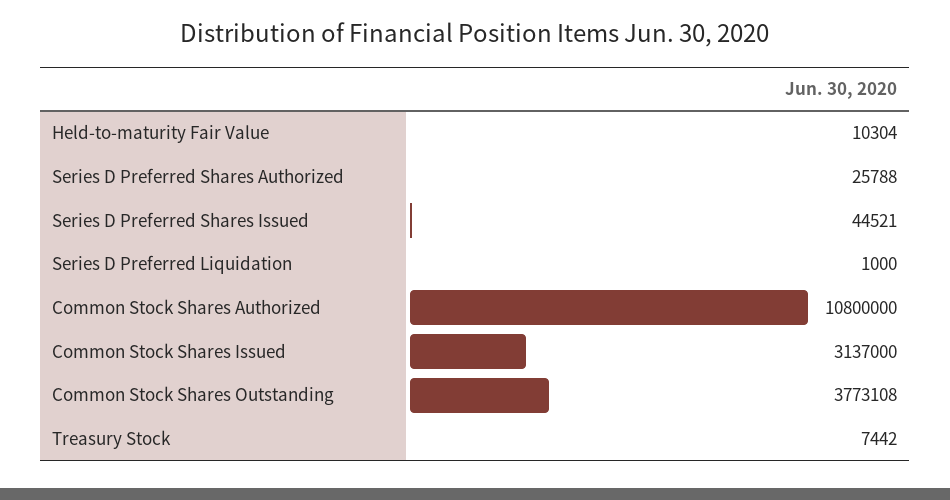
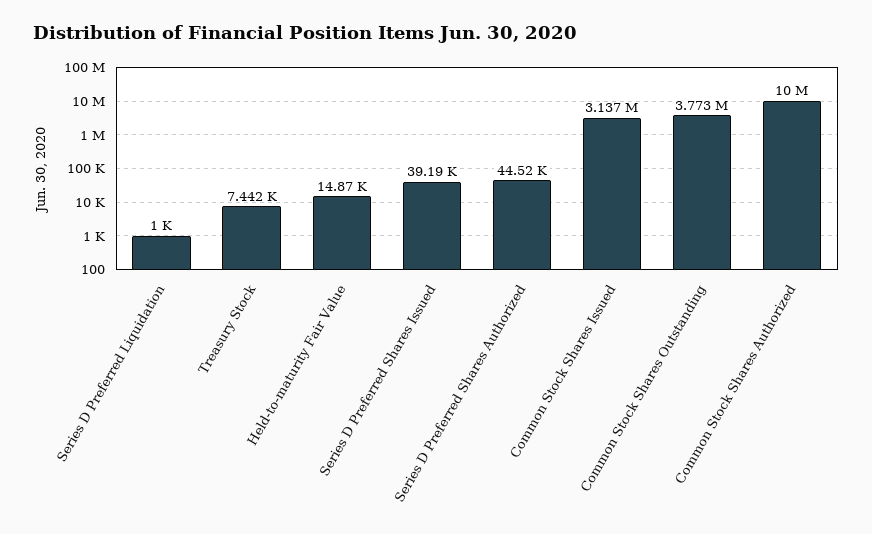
  {
-   "Held-to-maturity Fair Value": 10304,
+   "Held-to-maturity Fair Value": 14870,
-   "Series D Preferred Shares Authorized": 25788,
+   "Series D Preferred Shares Authorized": 44520,
-   "Series D Preferred Shares Issued": 44521,
+   "Series D Preferred Shares Issued": 39190,
    "Series D Preferred Liquidation": 1000,
-   "Common Stock Shares Authorized": 10800000,
+   "Common Stock Shares Authorized": 10000000,
    "Common Stock Shares Issued": 3137000,
    "Common Stock Shares Outstanding": 3773108,
    "Treasury Stock": 7442
  }

